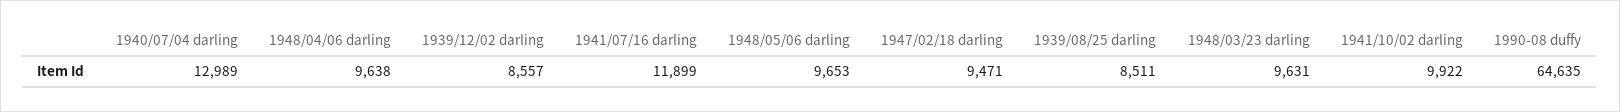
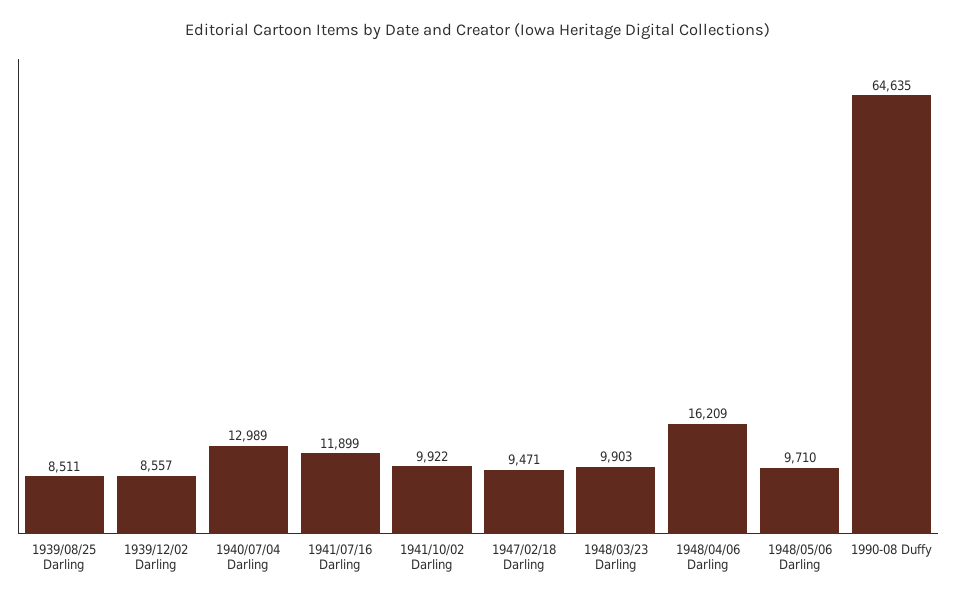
  {
    "1940/07/04 darling": 12989,
-   "1948/04/06 darling": 9638,
+   "1948/04/06 darling": 16209,
    "1939/12/02 darling": 8557,
    "1941/07/16 darling": 11899,
-   "1948/05/06 darling": 9653,
+   "1948/05/06 darling": 9710,
    "1947/02/18 darling": 9471,
    "1939/08/25 darling": 8511,
-   "1948/03/23 darling": 9631,
+   "1948/03/23 darling": 9903,
    "1941/10/02 darling": 9922,
    "1990-08 duffy": 64635
  }

